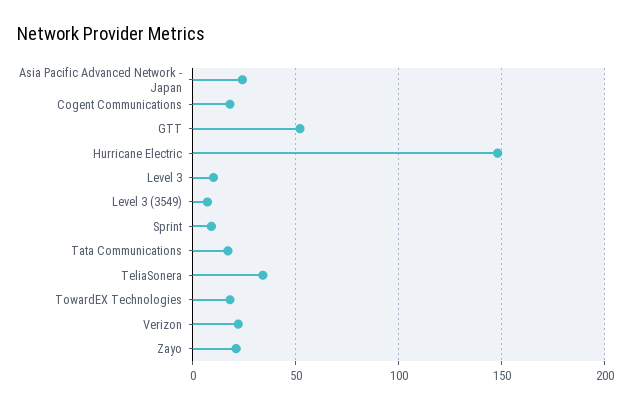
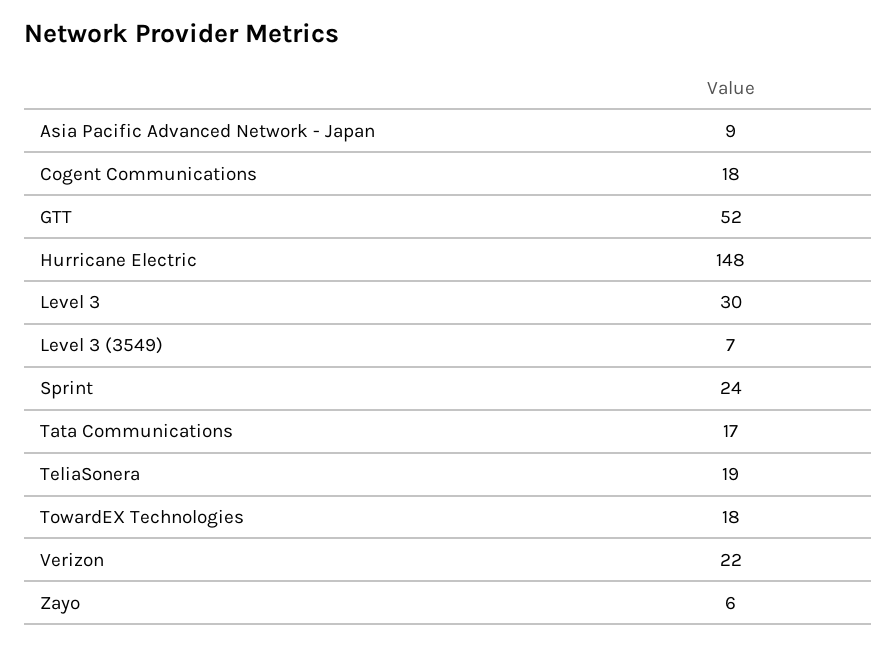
  {
-   "Asia Pacific Advanced Network - Japan": 25,
+   "Asia Pacific Advanced Network - Japan": 9,
    "Cogent Communications": 18,
    "GTT": 52,
    "Hurricane Electric": 148,
-   "Level 3": 10,
+   "Level 3": 30,
    "Level 3 (3549)": 7,
-   "Sprint": 10,
+   "Sprint": 24,
    "Tata Communications": 17,
-   "TeliaSonera": 35,
+   "TeliaSonera": 19,
    "TowardEX Technologies": 18,
    "Verizon": 22,
-   "Zayo": 20
+   "Zayo": 6
  }

